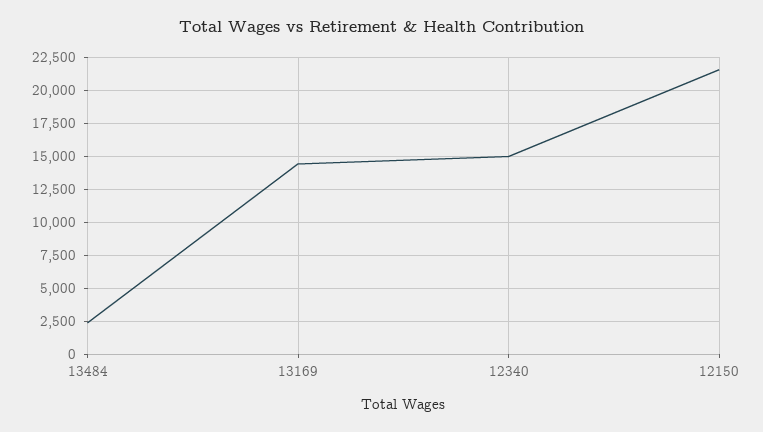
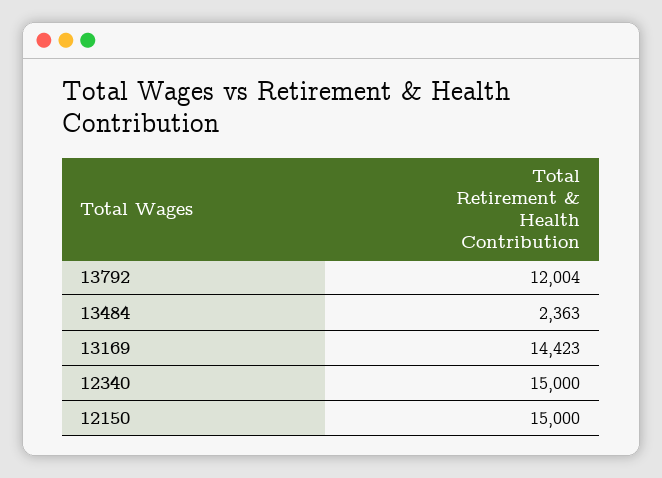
  {
    "13484": 2363,
    "13169": 14423,
    "12340": 15000,
-   "12150": 21500
+   "12150": 15000,
+   "13792": 12004
  }

